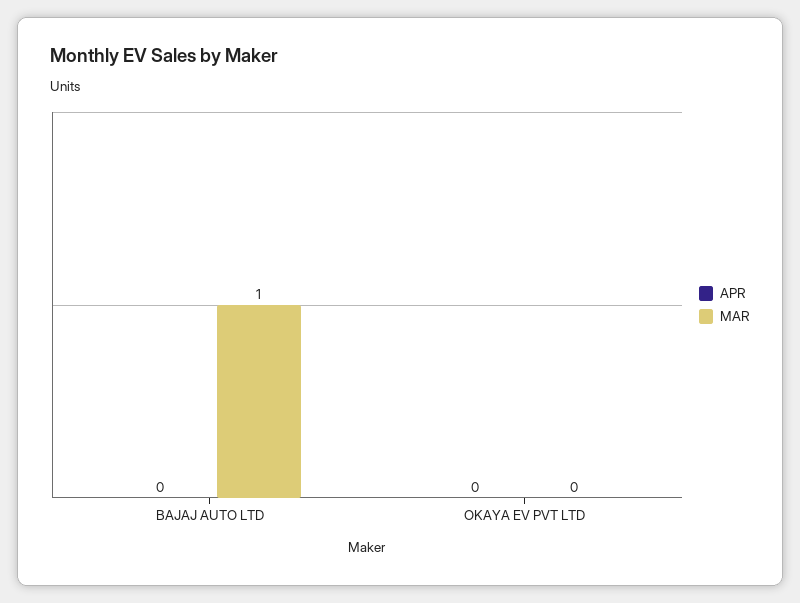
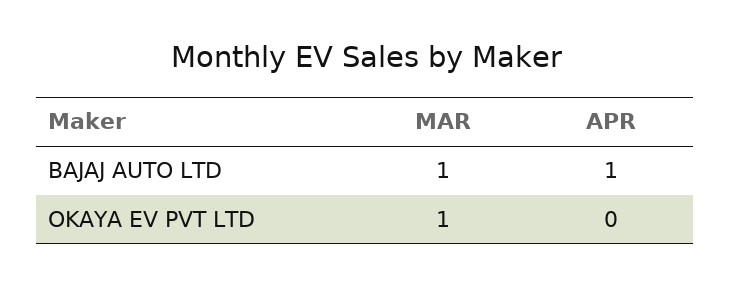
  {
    "APR": {
-     "BAJAJ AUTO LTD": 0,
+     "BAJAJ AUTO LTD": 1,
      "OKAYA EV PVT LTD": 0
    },
    "MAR": {
      "BAJAJ AUTO LTD": 1,
-     "OKAYA EV PVT LTD": 0
+     "OKAYA EV PVT LTD": 1
    }
  }

